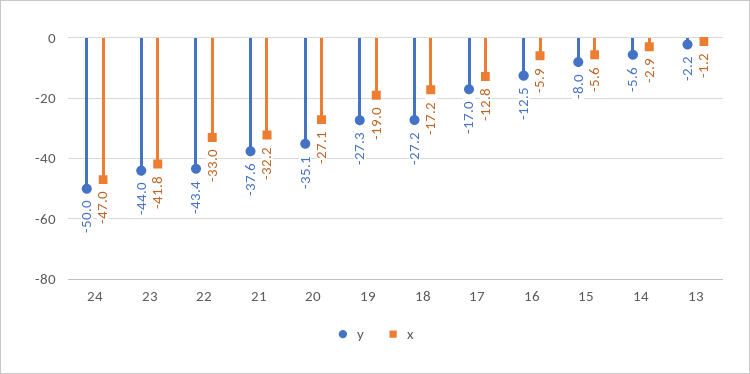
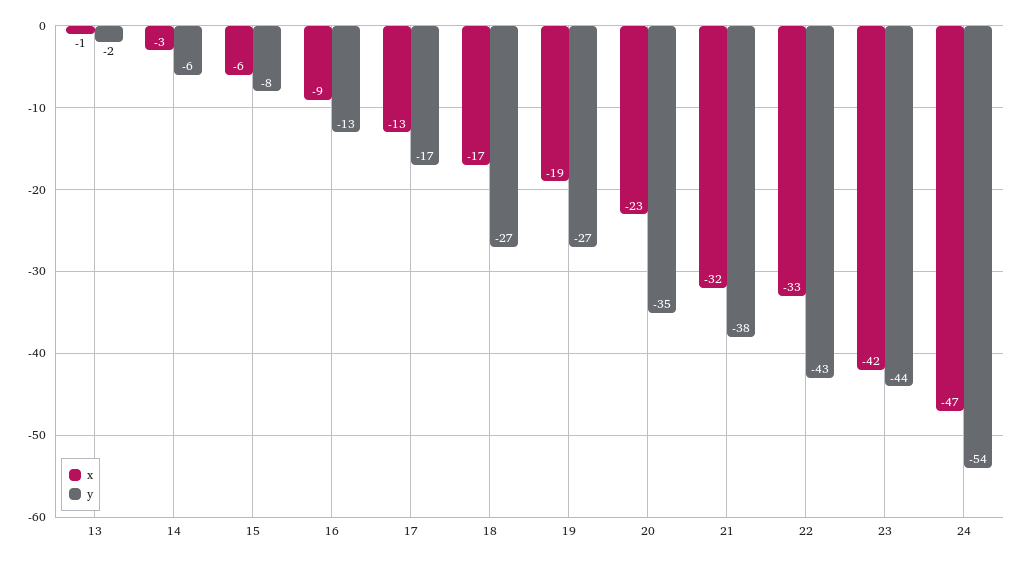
  {
    "y": {
-     "24": -50,
+     "24": -54,
      "23": -44,
      "22": -43.4,
      "21": -37.6,
      "20": -35.1,
      "19": -27.3,
      "18": -27.2,
      "17": -17,
      "16": -12.5,
      "15": -8,
      "14": -5.6,
      "13": -2.2
    },
    "x": {
      "24": -47,
      "23": -41.8,
      "22": -33,
      "21": -32.2,
-     "20": -27.1,
+     "20": -23,
      "19": -19,
      "18": -17.2,
      "17": -12.8,
-     "16": -5.9,
+     "16": -9,
      "15": -5.6,
      "14": -2.9,
      "13": -1.2
    }
  }

